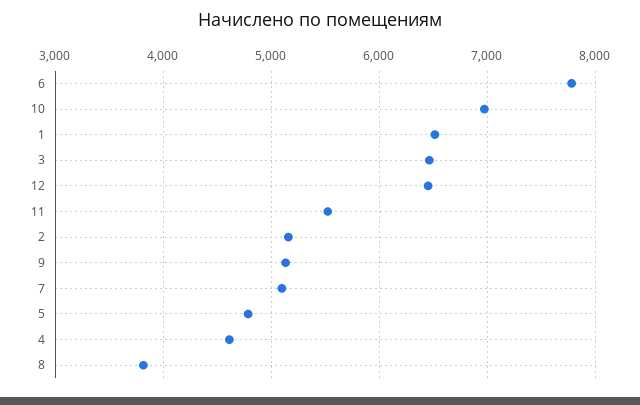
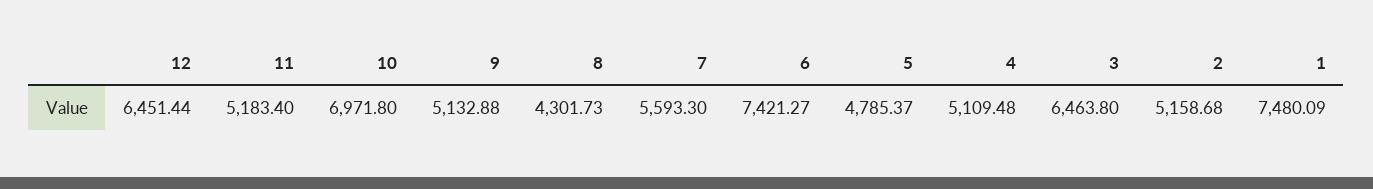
  {
-   "6": 7800,
+   "6": 7421.27,
    "10": 6971.8,
-   "1": 6500,
+   "1": 7480.09,
    "3": 6463.8,
    "12": 6451.44,
-   "11": 5500,
+   "11": 5183.4,
    "2": 5158.68,
    "9": 5132.88,
-   "7": 5100,
+   "7": 5593.3,
    "5": 4785.37,
-   "4": 4600,
+   "4": 5109.48,
-   "8": 3800
+   "8": 4301.73
  }

